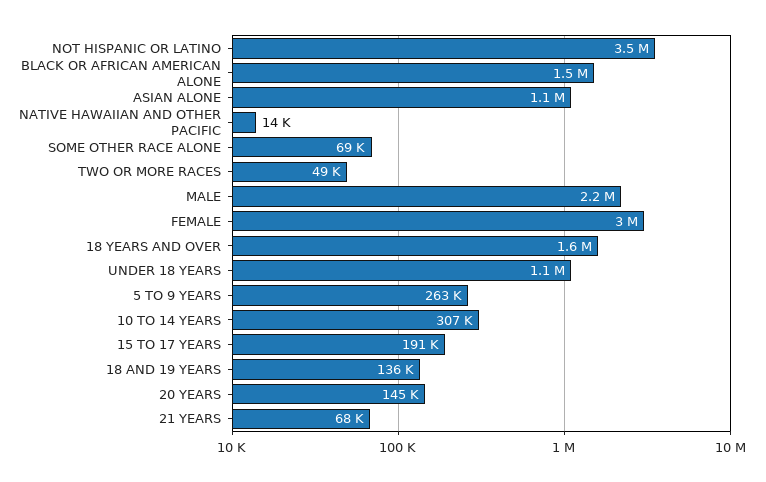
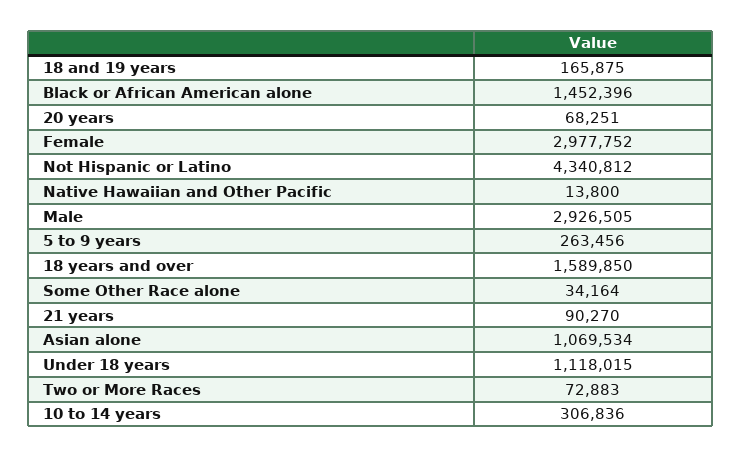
  {
-   "NOT HISPANIC OR LATINO": 3500000,
+   "NOT HISPANIC OR LATINO": 4340812,
    "BLACK OR AFRICAN AMERICAN ALONE": 1452396,
    "ASIAN ALONE": 1069534,
    "NATIVE HAWAIIAN AND OTHER PACIFIC": 13800,
-   "SOME OTHER RACE ALONE": 69000,
+   "SOME OTHER RACE ALONE": 34164,
-   "TWO OR MORE RACES": 49000,
+   "TWO OR MORE RACES": 72883,
-   "MALE": 2200000,
+   "MALE": 2926505,
    "FEMALE": 2977752,
    "18 YEARS AND OVER": 1589850,
    "UNDER 18 YEARS": 1118015,
    "5 TO 9 YEARS": 263456,
    "10 TO 14 YEARS": 306836,
-   "15 TO 17 YEARS": 191000,
-   "18 AND 19 YEARS": 136000,
+   "18 AND 19 YEARS": 165875,
-   "20 YEARS": 145000,
+   "20 YEARS": 68251,
-   "21 YEARS": 68000
+   "21 YEARS": 90270
  }

